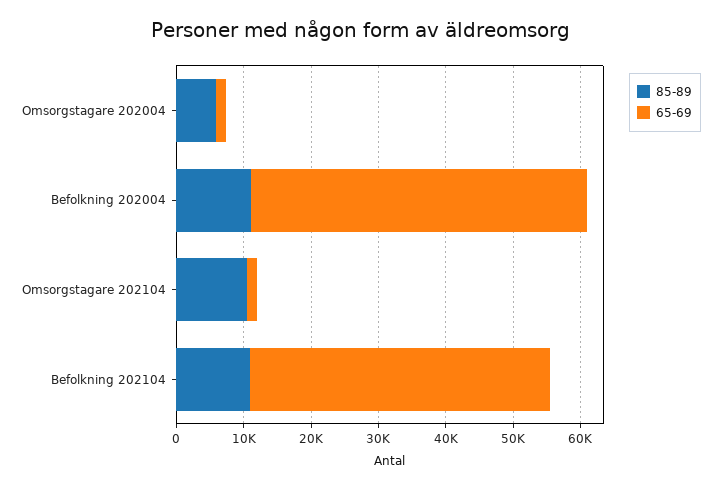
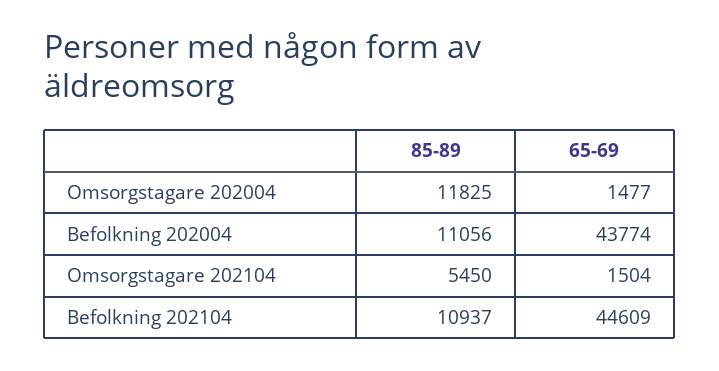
  {
    "85-89": {
-     "Omsorgstagare 202004": 6000,
+     "Omsorgstagare 202004": 11825,
      "Befolkning 202004": 11056,
-     "Omsorgstagare 202104": 10000,
+     "Omsorgstagare 202104": 5450,
      "Befolkning 202104": 10937
    },
    "65-69": {
      "Omsorgstagare 202004": 1477,
-     "Befolkning 202004": 50000,
+     "Befolkning 202004": 43774,
      "Omsorgstagare 202104": 1504,
      "Befolkning 202104": 44609
    }
  }

